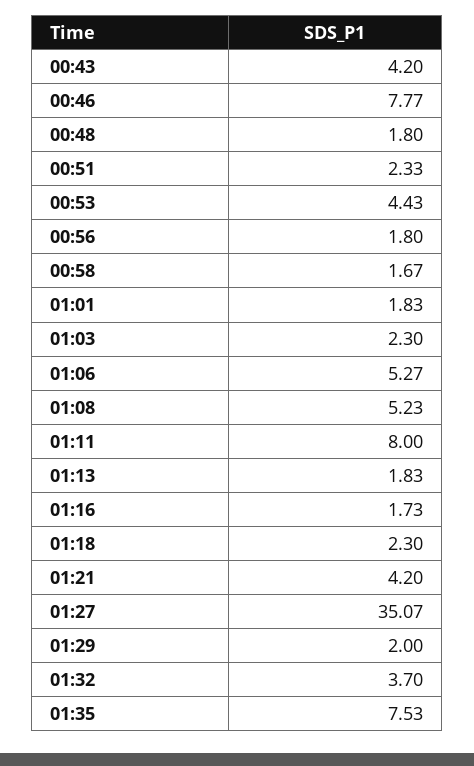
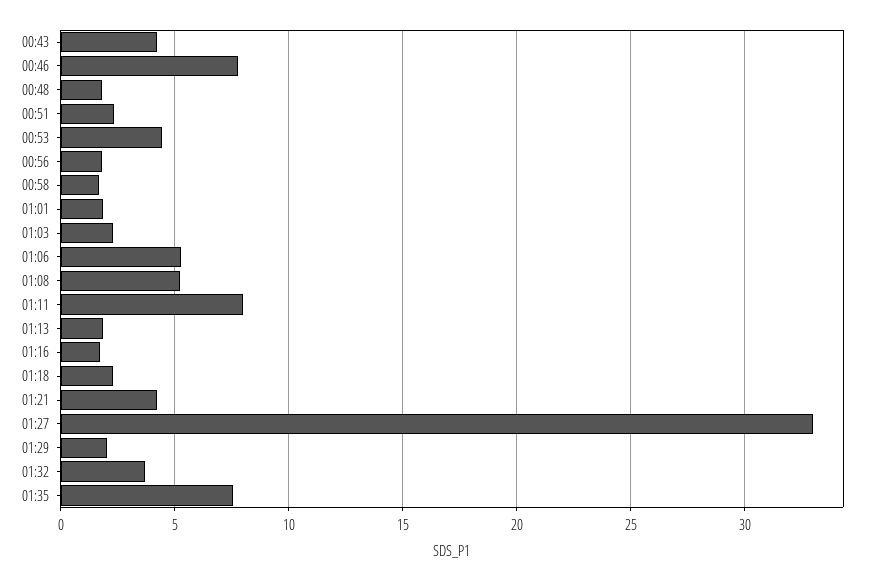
  {
    "00:43": 4.2,
    "00:46": 7.77,
    "00:48": 1.8,
    "00:51": 2.33,
    "00:53": 4.43,
    "00:56": 1.8,
    "00:58": 1.67,
    "01:01": 1.83,
    "01:03": 2.3,
    "01:06": 5.27,
    "01:08": 5.23,
    "01:11": 8,
    "01:13": 1.83,
    "01:16": 1.73,
    "01:18": 2.3,
    "01:21": 4.2,
-   "01:27": 35.07,
+   "01:27": 33,
    "01:29": 2,
    "01:32": 3.7,
    "01:35": 7.53
  }

